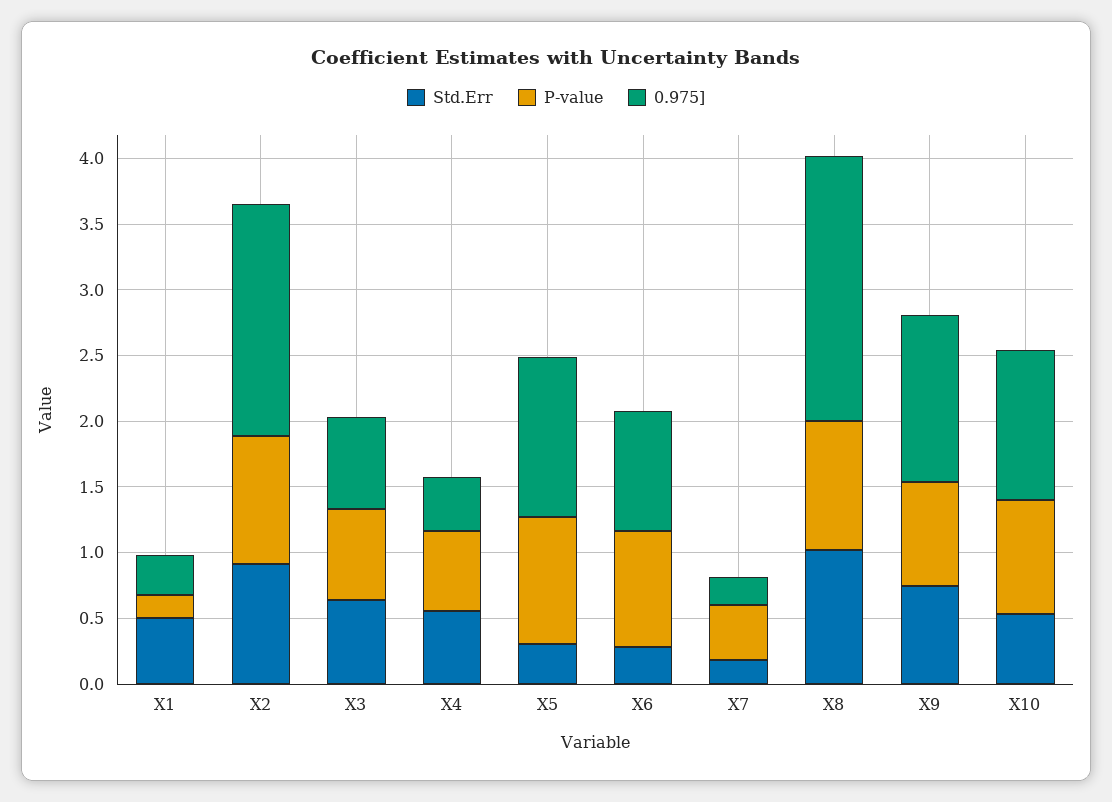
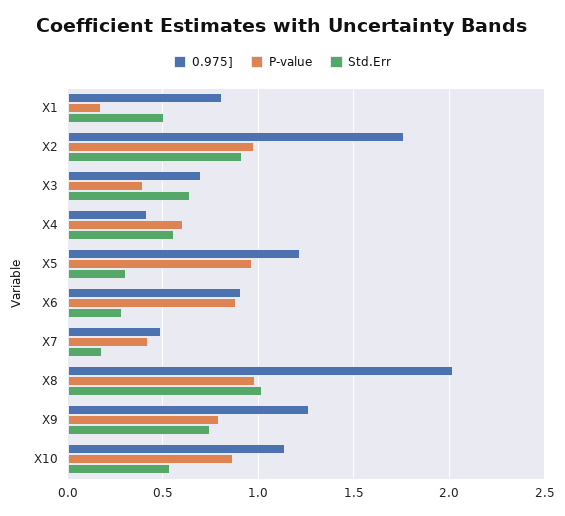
  {
    "Std.Err": {
      "X1": 0.5,
      "X2": 0.9,
      "X3": 0.65,
      "X4": 0.55,
      "X5": 0.3,
      "X6": 0.3,
      "X7": 0.2,
      "X8": 1,
      "X9": 0.75,
      "X10": 0.55
    },
    "P-value": {
      "X1": 0.15,
      "X2": 1,
-     "X3": 0.7,
+     "X3": 0.4,
      "X4": 0.6,
      "X5": 0.95,
      "X6": 0.9,
      "X7": 0.4,
      "X8": 1,
      "X9": 0.8,
      "X10": 0.85
    },
    "0.975]": {
-     "X1": 0.3,
+     "X1": 0.8,
      "X2": 1.75,
      "X3": 0.7,
      "X4": 0.4,
      "X5": 1.2,
      "X6": 0.9,
-     "X7": 0.2,
+     "X7": 0.5,
      "X8": 2,
      "X9": 1.25,
      "X10": 1.15
    }
  }

